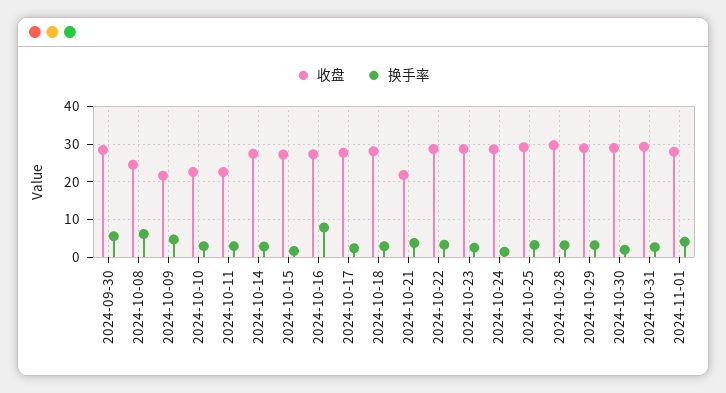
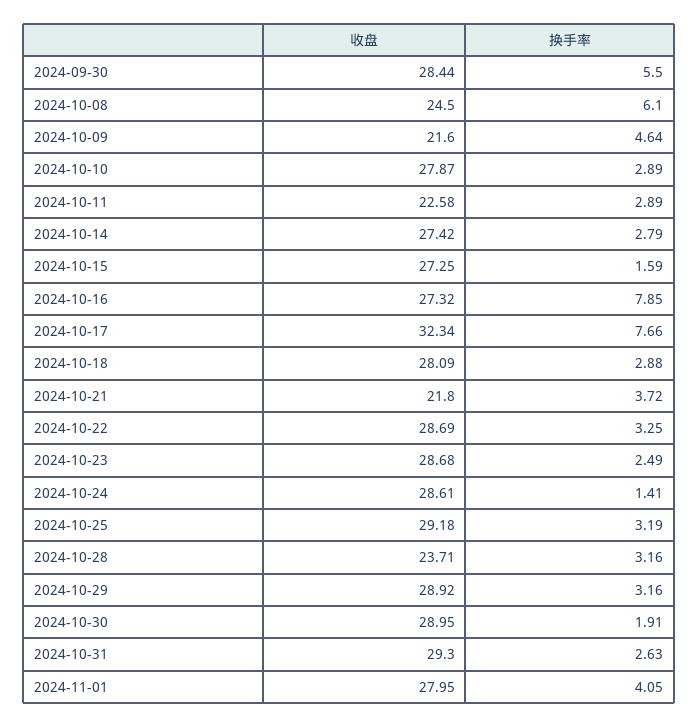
  {
    "收盘": {
      "2024-09-30": 28.44,
      "2024-10-08": 24.5,
      "2024-10-09": 21.6,
-     "2024-10-10": 22,
+     "2024-10-10": 27.87,
      "2024-10-11": 22.58,
      "2024-10-14": 27.42,
      "2024-10-15": 27.25,
      "2024-10-16": 27.32,
-     "2024-10-17": 28,
+     "2024-10-17": 32.34,
      "2024-10-18": 28.09,
      "2024-10-21": 21.8,
      "2024-10-22": 28.69,
      "2024-10-23": 28.68,
      "2024-10-24": 28.61,
      "2024-10-25": 29.18,
-     "2024-10-28": 30,
+     "2024-10-28": 23.71,
      "2024-10-29": 28.92,
      "2024-10-30": 28.95,
      "2024-10-31": 29.3,
      "2024-11-01": 27.95
    },
    "换手率": {
      "2024-09-30": 5.5,
      "2024-10-08": 6.1,
      "2024-10-09": 4.64,
      "2024-10-10": 2.89,
      "2024-10-11": 2.89,
      "2024-10-14": 2.79,
      "2024-10-15": 1.59,
      "2024-10-16": 7.85,
-     "2024-10-17": 2,
+     "2024-10-17": 7.66,
      "2024-10-18": 2.88,
      "2024-10-21": 3.72,
      "2024-10-22": 3.25,
      "2024-10-23": 2.49,
      "2024-10-24": 1.41,
      "2024-10-25": 3.19,
      "2024-10-28": 3.16,
      "2024-10-29": 3.16,
      "2024-10-30": 1.91,
      "2024-10-31": 2.63,
      "2024-11-01": 4.05
    }
  }

